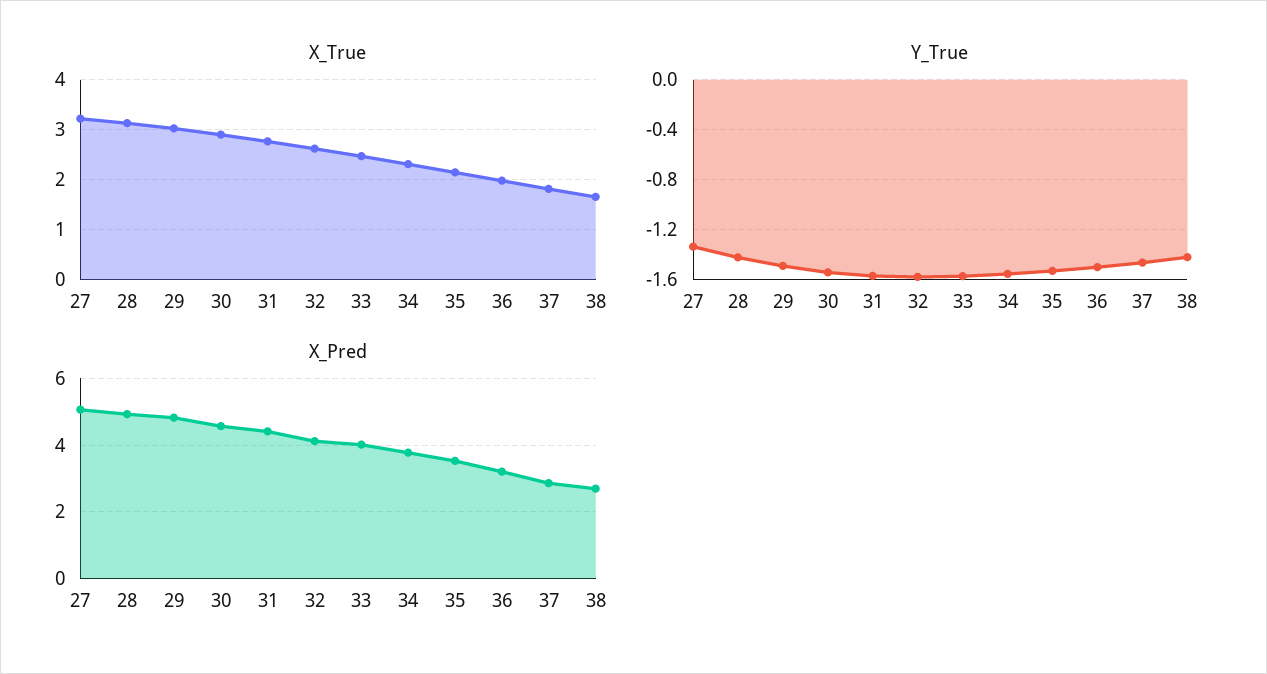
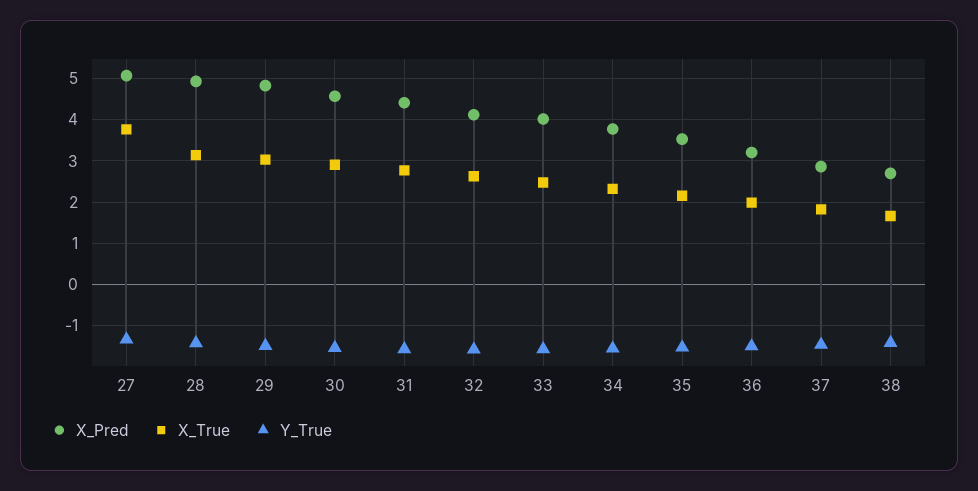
  {
    "X_True": {
-     "27": 3.2,
+     "27": 3.8,
      "28": 3.2,
      "29": 3,
      "30": 3,
      "31": 2.8,
      "32": 2.6,
      "33": 2.4,
      "34": 2.4,
      "35": 2.2,
      "36": 2,
      "37": 1.8,
      "38": 1.6
    },
    "Y_True": {
      "27": -1.35,
      "28": -1.4,
      "29": -1.5,
      "30": -1.55,
      "31": -1.55,
      "32": -1.6,
      "33": -1.55,
      "34": -1.55,
      "35": -1.55,
      "36": -1.5,
      "37": -1.45,
      "38": -1.4
    },
    "X_Pred": {
      "27": 5,
      "28": 5,
      "29": 4.8,
      "30": 4.6,
      "31": 4.4,
      "32": 4.2,
      "33": 4,
      "34": 3.8,
      "35": 3.6,
      "36": 3.2,
      "37": 2.8,
      "38": 2.6
    }
  }

